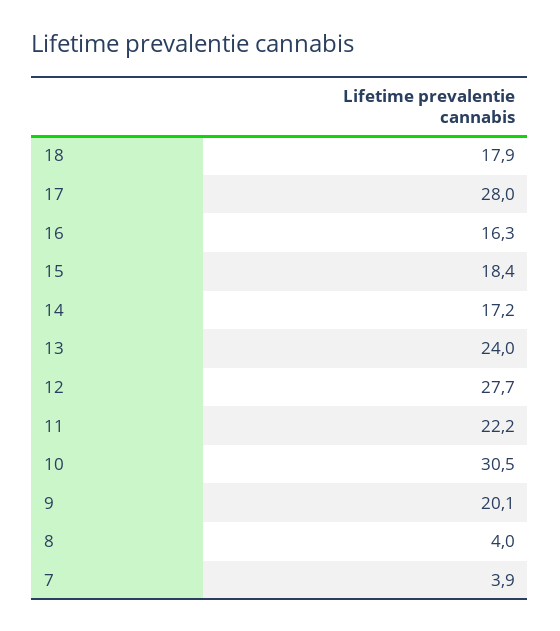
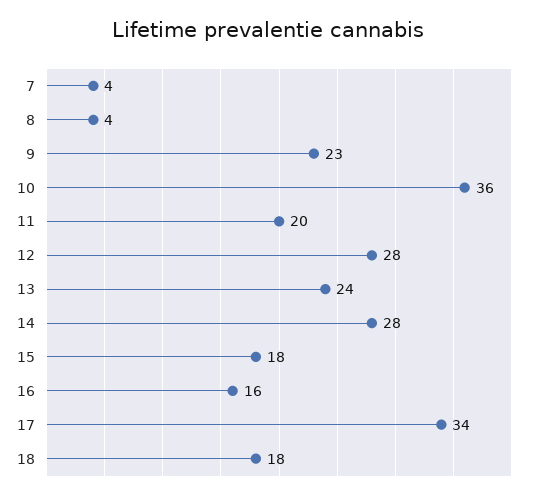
  {
    "18": 17.9,
-   "17": 28,
+   "17": 34,
    "16": 16.3,
    "15": 18.4,
-   "14": 17.2,
+   "14": 28,
    "13": 24,
    "12": 27.7,
-   "11": 22.2,
+   "11": 20,
-   "10": 30.5,
+   "10": 36,
-   "9": 20.1,
+   "9": 23,
    "8": 4,
    "7": 3.9
  }

